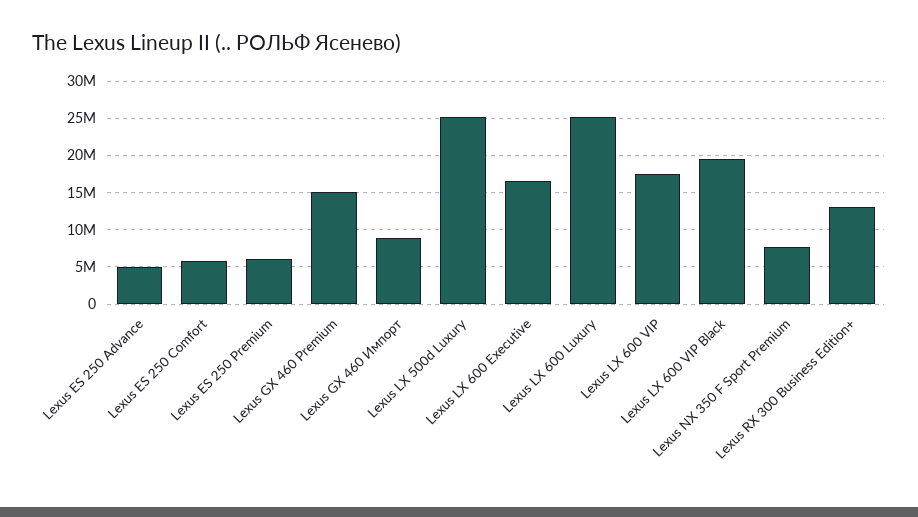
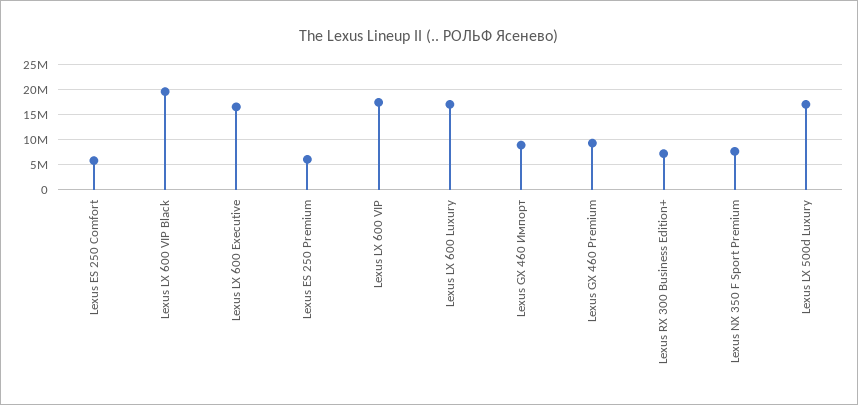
  {
-   "Lexus ES 250 Advance": 5000000,
    "Lexus ES 250 Comfort": 6000000,
    "Lexus ES 250 Premium": 6000000,
-   "Lexus GX 460 Premium": 15000000,
+   "Lexus GX 460 Premium": 10000000,
    "Lexus GX 460 Импорт": 9000000,
-   "Lexus LX 500d Luxury": 25000000,
+   "Lexus LX 500d Luxury": 17500000,
    "Lexus LX 600 Executive": 17000000,
-   "Lexus LX 600 Luxury": 25000000,
+   "Lexus LX 600 Luxury": 17500000,
    "Lexus LX 600 VIP": 17000000,
    "Lexus LX 600 VIP Black": 20000000,
    "Lexus NX 350 F Sport Premium": 8000000,
-   "Lexus RX 300 Business Edition+": 13000000
+   "Lexus RX 300 Business Edition+": 7500000
  }

